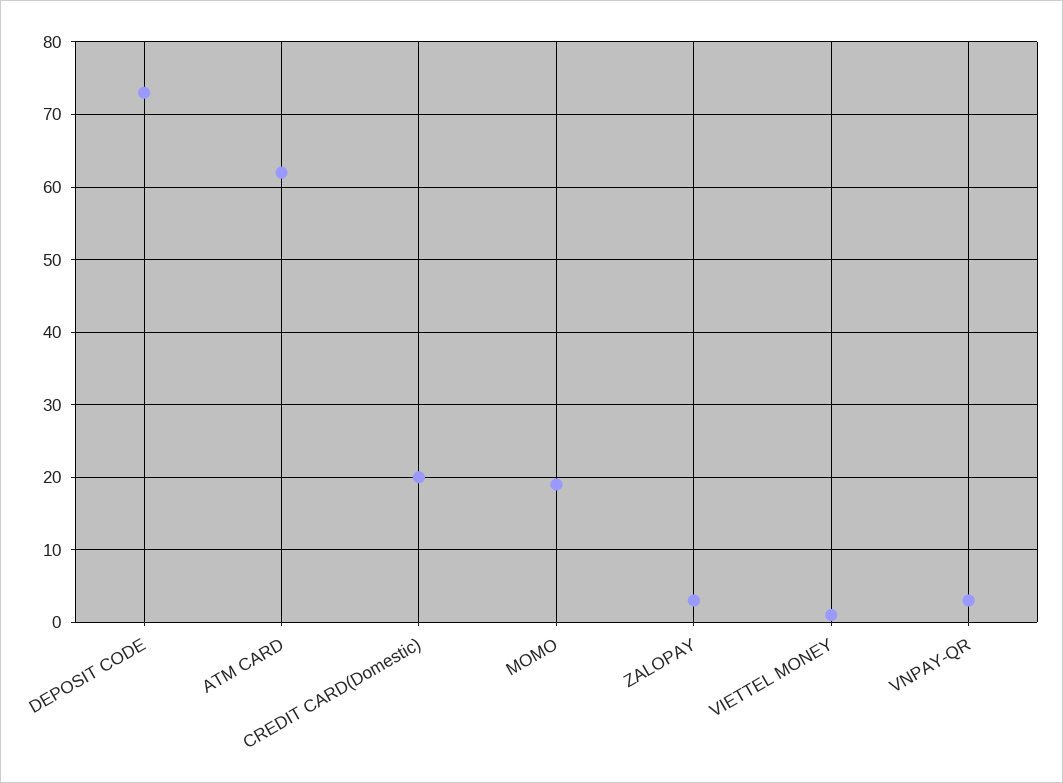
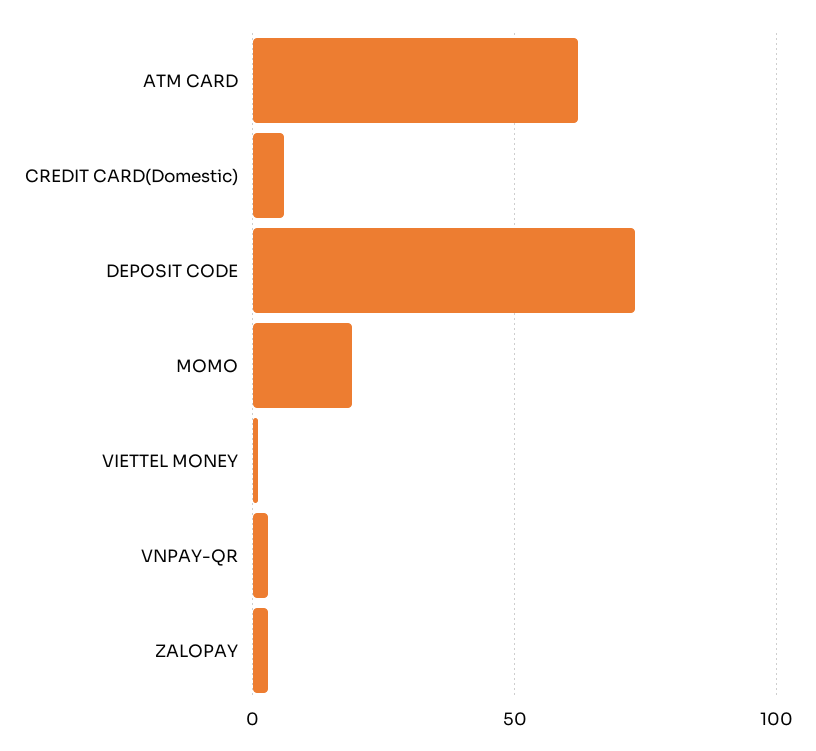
  {
    "DEPOSIT CODE": 73,
    "ATM CARD": 62,
-   "CREDIT CARD(Domestic)": 20,
+   "CREDIT CARD(Domestic)": 5,
    "MOMO": 19,
    "ZALOPAY": 3,
    "VIETTEL MONEY": 1,
    "VNPAY-QR": 3
  }

